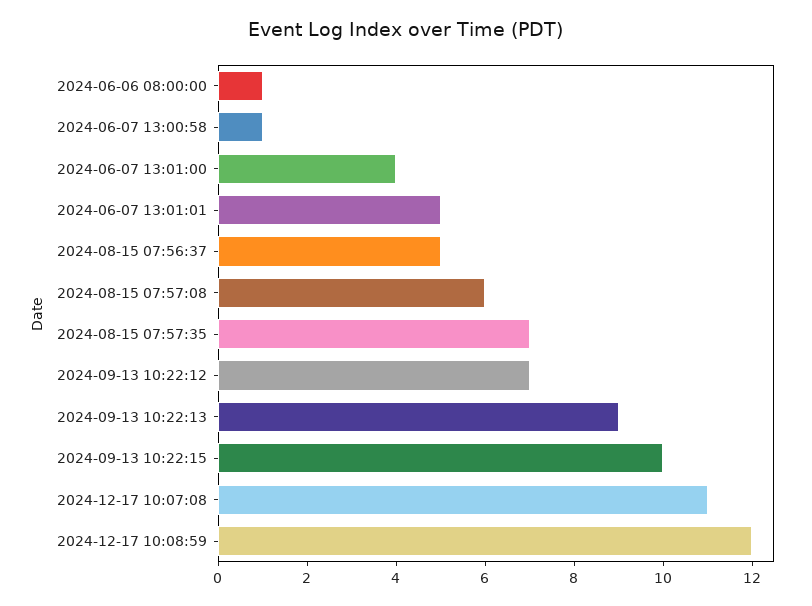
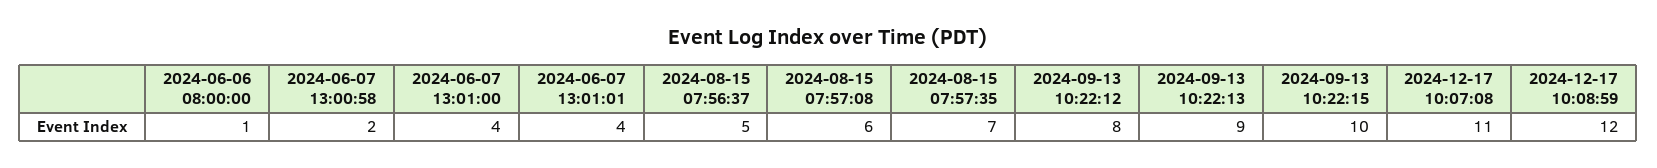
  {
    "2024-06-06 08:00:00": 1,
-   "2024-06-07 13:00:58": 1,
+   "2024-06-07 13:00:58": 2,
    "2024-06-07 13:01:00": 4,
-   "2024-06-07 13:01:01": 5,
+   "2024-06-07 13:01:01": 4,
    "2024-08-15 07:56:37": 5,
    "2024-08-15 07:57:08": 6,
    "2024-08-15 07:57:35": 7,
-   "2024-09-13 10:22:12": 7,
+   "2024-09-13 10:22:12": 8,
    "2024-09-13 10:22:13": 9,
    "2024-09-13 10:22:15": 10,
    "2024-12-17 10:07:08": 11,
    "2024-12-17 10:08:59": 12
  }

